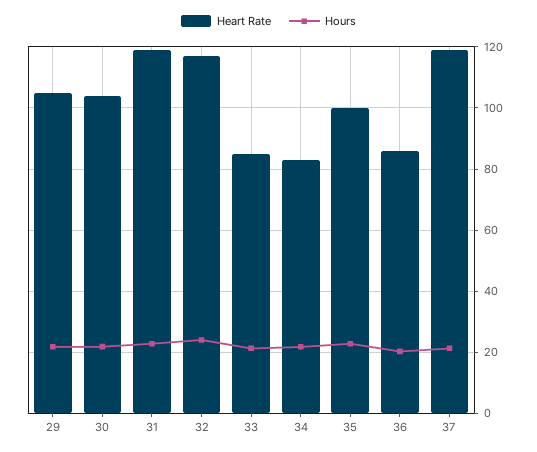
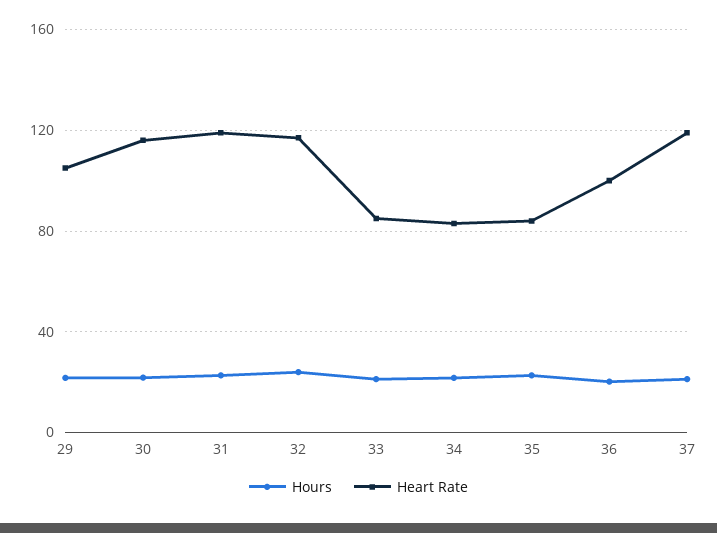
  {
    "Heart Rate": {
      "29": 106,
-     "30": 104,
+     "30": 115,
      "31": 120,
      "32": 118,
      "33": 86,
      "34": 84,
-     "35": 100,
+     "35": 85,
-     "36": 86,
+     "36": 100,
      "37": 120
    },
    "Hours": {
      "29": 22,
      "30": 22,
      "31": 22,
      "32": 24,
      "33": 22,
      "34": 22,
      "35": 22,
      "36": 20,
      "37": 22
    }
  }

